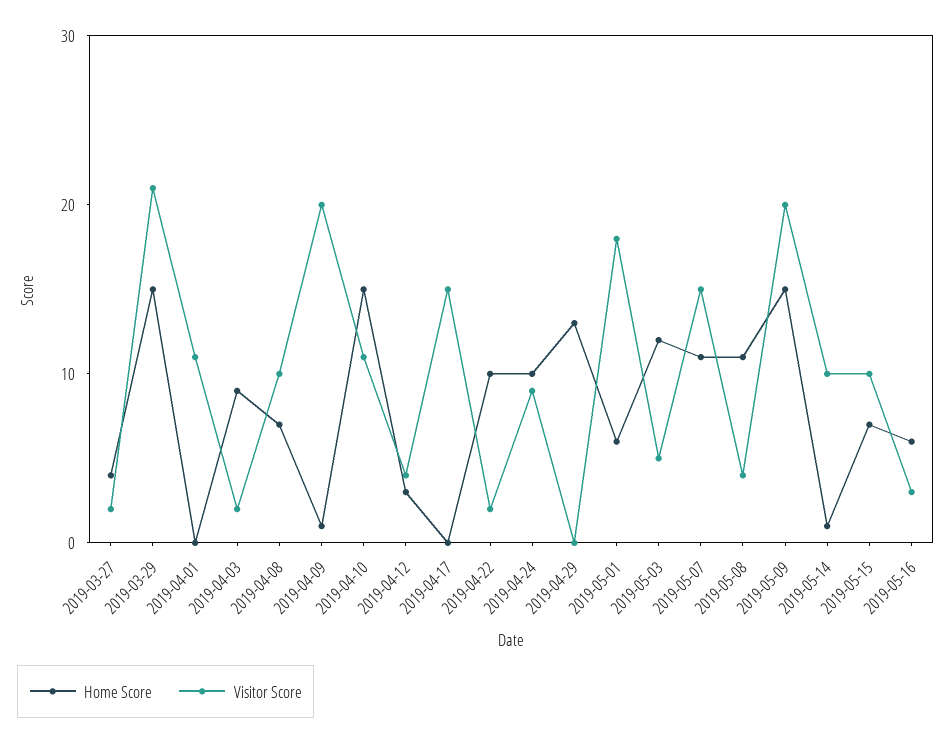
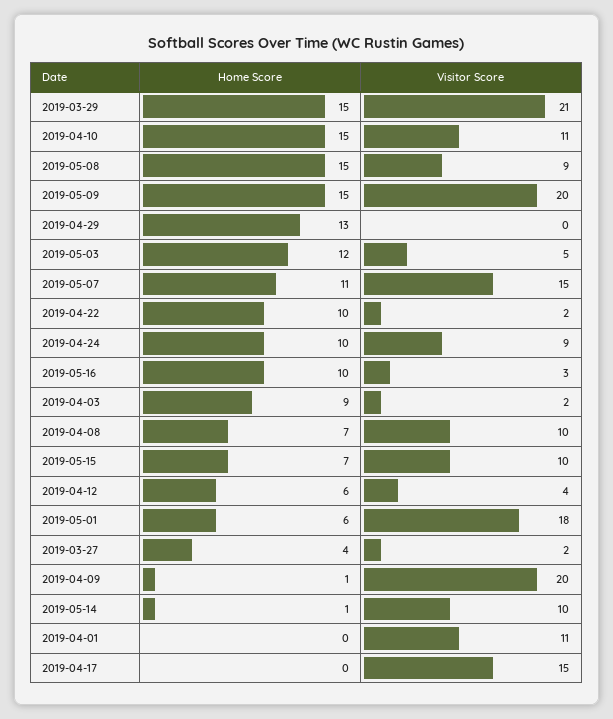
  {
    "Home Score": {
      "2019-03-27": 4,
      "2019-03-29": 15,
      "2019-04-01": 0,
      "2019-04-03": 9,
      "2019-04-08": 7,
      "2019-04-09": 1,
      "2019-04-10": 15,
-     "2019-04-12": 3,
+     "2019-04-12": 6,
      "2019-04-17": 0,
      "2019-04-22": 10,
      "2019-04-24": 10,
      "2019-04-29": 13,
      "2019-05-01": 6,
      "2019-05-03": 12,
      "2019-05-07": 11,
-     "2019-05-08": 11,
+     "2019-05-08": 15,
      "2019-05-09": 15,
      "2019-05-14": 1,
      "2019-05-15": 7,
-     "2019-05-16": 6
+     "2019-05-16": 10
    },
    "Visitor Score": {
      "2019-03-27": 2,
      "2019-03-29": 21,
      "2019-04-01": 11,
      "2019-04-03": 2,
      "2019-04-08": 10,
      "2019-04-09": 20,
      "2019-04-10": 11,
      "2019-04-12": 4,
      "2019-04-17": 15,
      "2019-04-22": 2,
      "2019-04-24": 9,
      "2019-04-29": 0,
      "2019-05-01": 18,
      "2019-05-03": 5,
      "2019-05-07": 15,
-     "2019-05-08": 4,
+     "2019-05-08": 9,
      "2019-05-09": 20,
      "2019-05-14": 10,
      "2019-05-15": 10,
      "2019-05-16": 3
    }
  }

